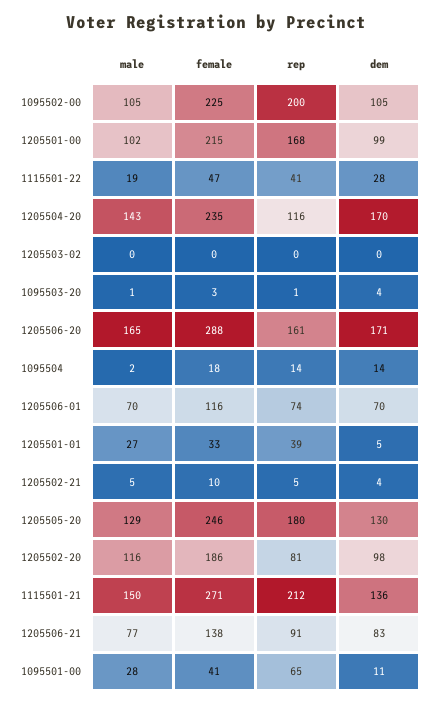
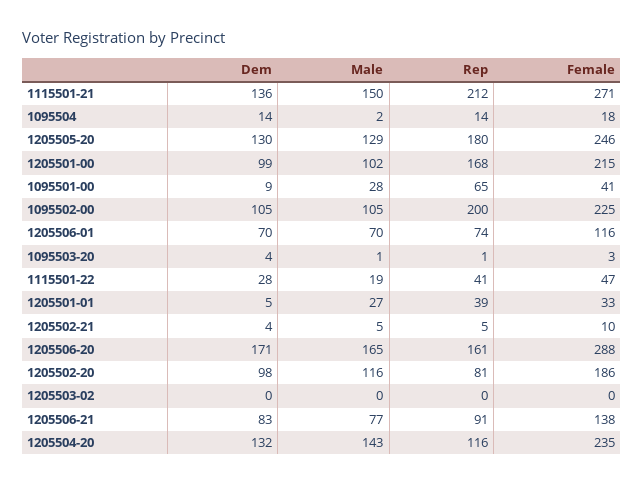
  {
    "male": {
      "1095502-00": 105,
      "1205501-00": 102,
      "1115501-22": 19,
      "1205504-20": 143,
      "1205503-02": 0,
      "1095503-20": 1,
      "1205506-20": 165,
      "1095504": 2,
      "1205506-01": 70,
      "1205501-01": 27,
      "1205502-21": 5,
      "1205505-20": 129,
      "1205502-20": 116,
      "1115501-21": 150,
      "1205506-21": 77,
      "1095501-00": 28
    },
    "female": {
      "1095502-00": 225,
      "1205501-00": 215,
      "1115501-22": 47,
      "1205504-20": 235,
      "1205503-02": 0,
      "1095503-20": 3,
      "1205506-20": 288,
      "1095504": 18,
      "1205506-01": 116,
      "1205501-01": 33,
      "1205502-21": 10,
      "1205505-20": 246,
      "1205502-20": 186,
      "1115501-21": 271,
      "1205506-21": 138,
      "1095501-00": 41
    },
    "rep": {
      "1095502-00": 200,
      "1205501-00": 168,
      "1115501-22": 41,
      "1205504-20": 116,
      "1205503-02": 0,
      "1095503-20": 1,
      "1205506-20": 161,
      "1095504": 14,
      "1205506-01": 74,
      "1205501-01": 39,
      "1205502-21": 5,
      "1205505-20": 180,
      "1205502-20": 81,
      "1115501-21": 212,
      "1205506-21": 91,
      "1095501-00": 65
    },
    "dem": {
      "1095502-00": 105,
      "1205501-00": 99,
      "1115501-22": 28,
-     "1205504-20": 170,
+     "1205504-20": 132,
      "1205503-02": 0,
      "1095503-20": 4,
      "1205506-20": 171,
      "1095504": 14,
      "1205506-01": 70,
      "1205501-01": 5,
      "1205502-21": 4,
      "1205505-20": 130,
      "1205502-20": 98,
      "1115501-21": 136,
      "1205506-21": 83,
-     "1095501-00": 11
+     "1095501-00": 9
    }
  }

